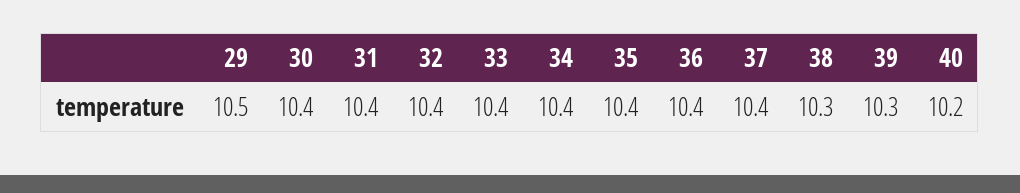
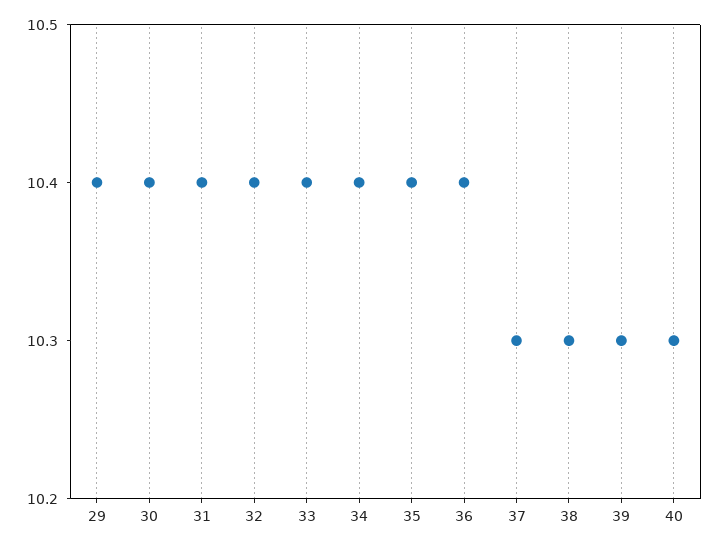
  {
-   "29": 10.5,
+   "29": 10.4,
    "30": 10.4,
    "31": 10.4,
    "32": 10.4,
    "33": 10.4,
    "34": 10.4,
    "35": 10.4,
    "36": 10.4,
-   "37": 10.4,
+   "37": 10.3,
    "38": 10.3,
    "39": 10.3,
-   "40": 10.2
+   "40": 10.3
  }

